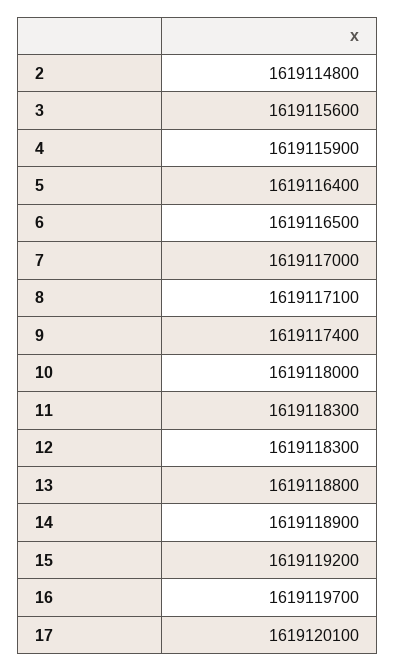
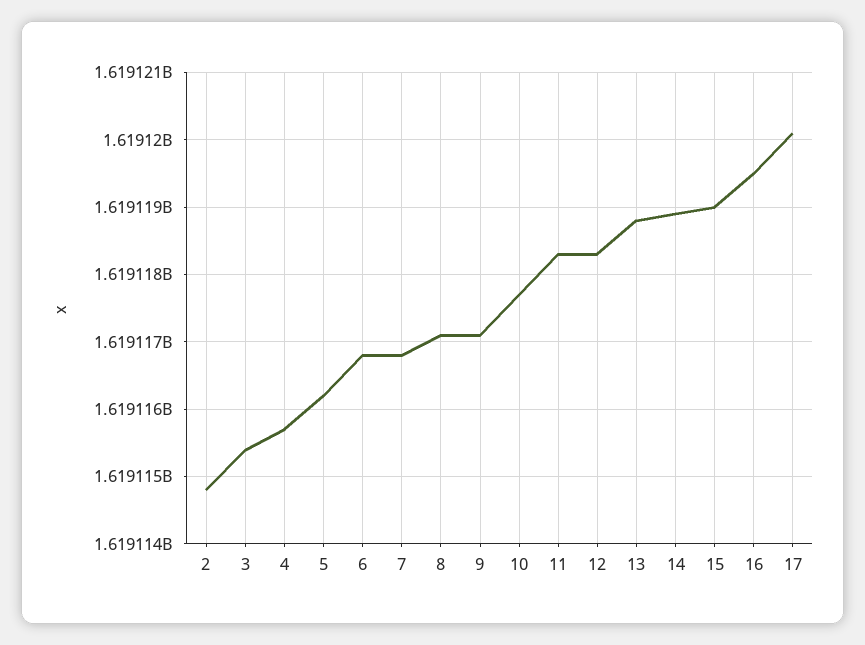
  {
    "2": 1619114800,
-   "3": 1619115600,
+   "3": 1619115400,
-   "4": 1619115900,
+   "4": 1619115700,
-   "5": 1619116400,
+   "5": 1619116200,
-   "6": 1619116500,
+   "6": 1619116800,
-   "7": 1619117000,
+   "7": 1619116800,
    "8": 1619117100,
-   "9": 1619117400,
+   "9": 1619117100,
-   "10": 1619118000,
+   "10": 1619117700,
    "11": 1619118300,
    "12": 1619118300,
    "13": 1619118800,
    "14": 1619118900,
-   "15": 1619119200,
+   "15": 1619119000,
-   "16": 1619119700,
+   "16": 1619119500,
    "17": 1619120100
  }

